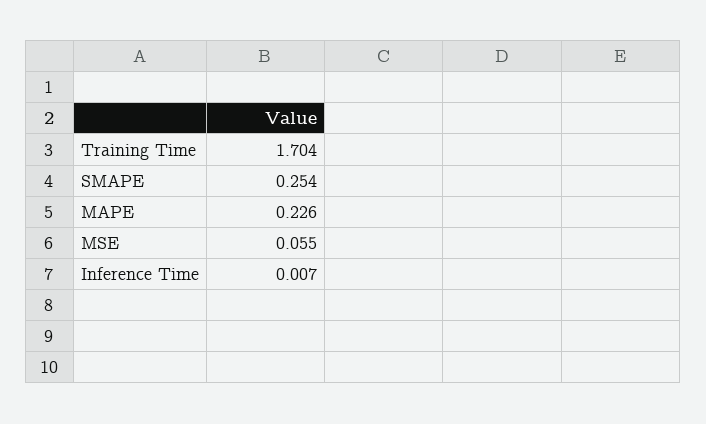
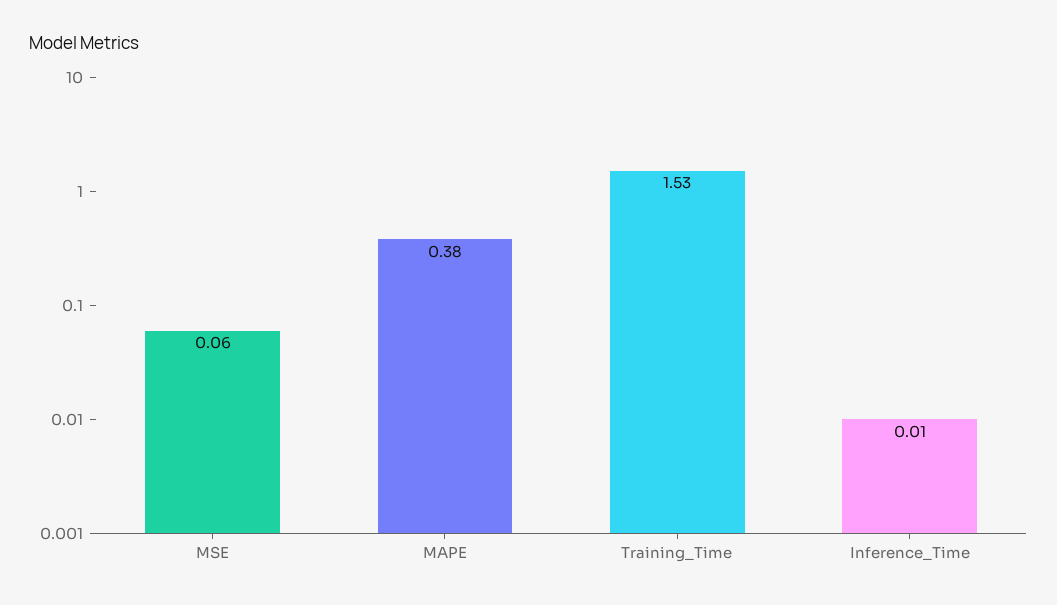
  {
-   "Training Time": 1.704,
+   "Training Time": 1.53,
-   "SMAPE": 0.254,
-   "MAPE": 0.226,
+   "MAPE": 0.38,
    "MSE": 0.055,
    "Inference Time": 0.007
  }

